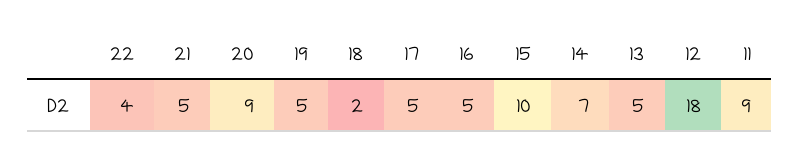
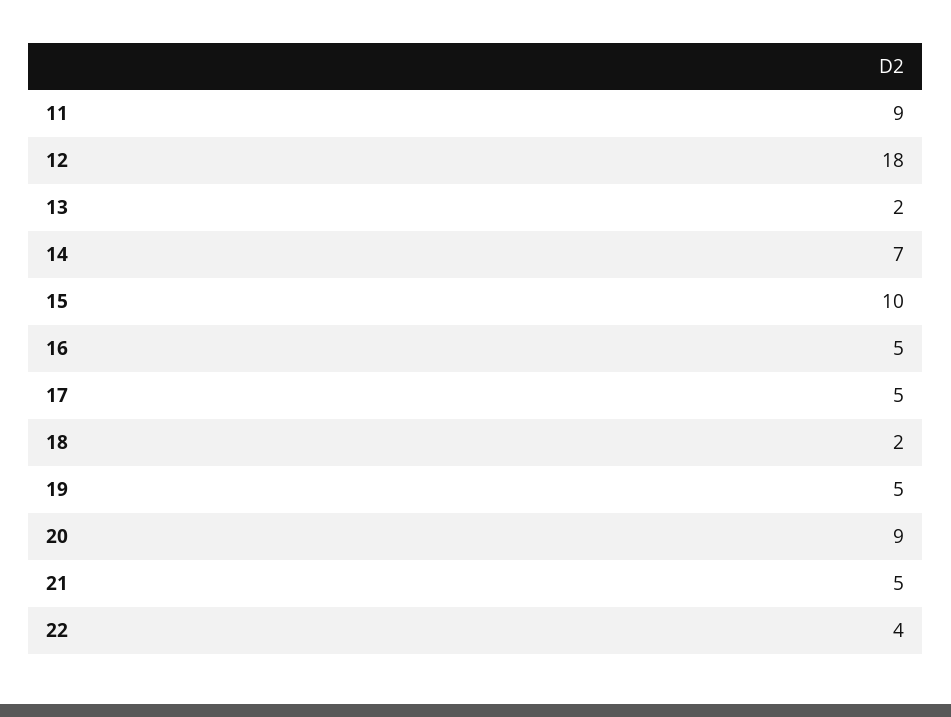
  {
    "22": 4,
    "21": 5,
    "20": 9,
    "19": 5,
    "18": 2,
    "17": 5,
    "16": 5,
    "15": 10,
    "14": 7,
-   "13": 5,
+   "13": 2,
    "12": 18,
    "11": 9
  }

